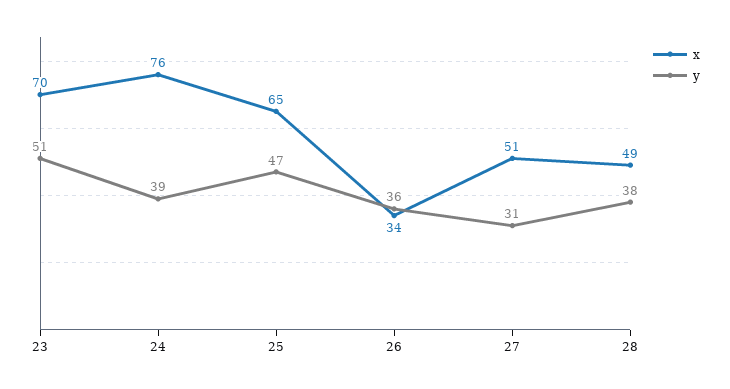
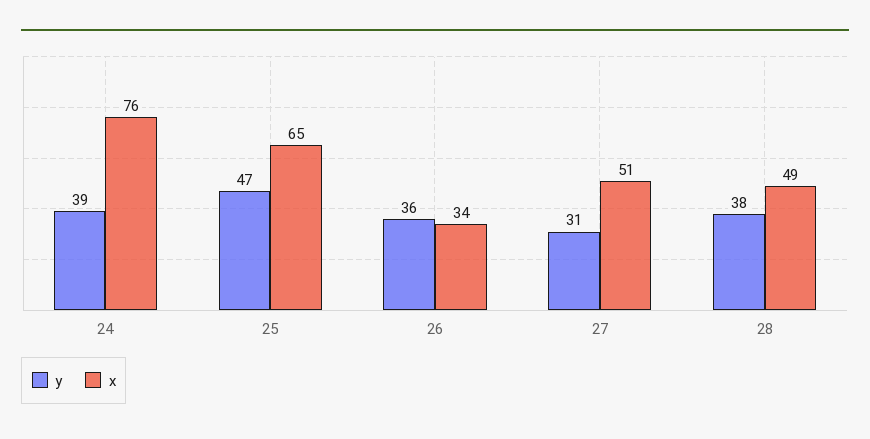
  {
    "x": {
-     "23": 70,
      "24": 76,
      "25": 65,
      "26": 34,
      "27": 51,
      "28": 49
    },
    "y": {
-     "23": 51,
      "24": 39,
      "25": 47,
      "26": 36,
      "27": 31,
      "28": 38
    }
  }

